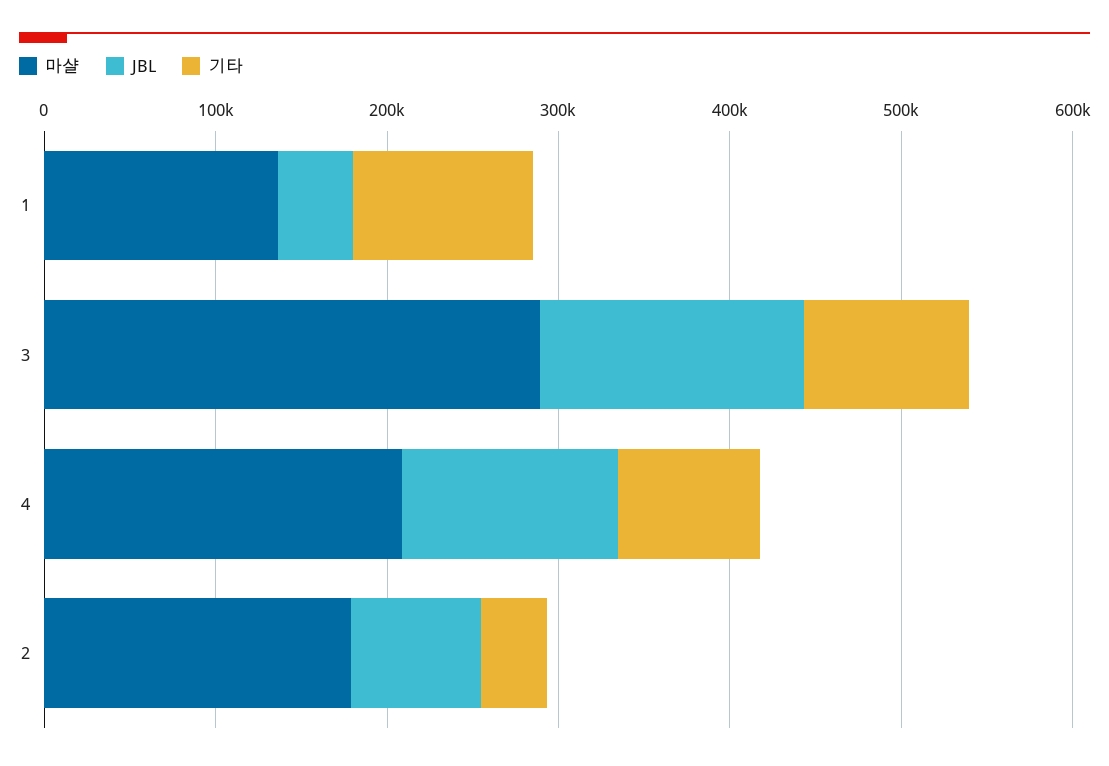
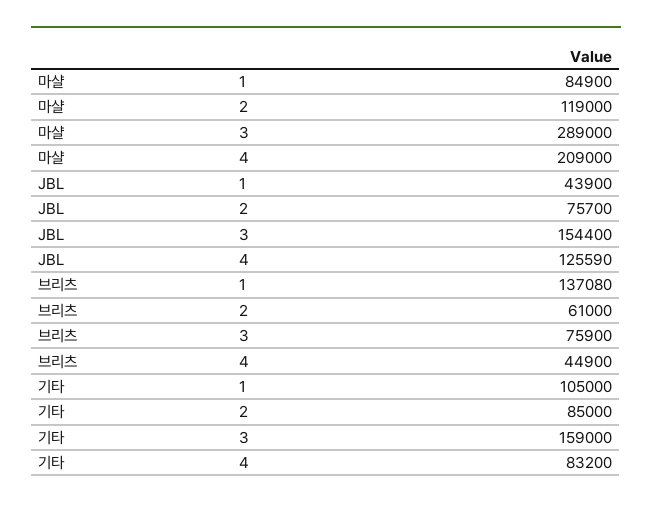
  {
    "마샬": {
-     "1": 140000,
+     "1": 84900,
      "3": 289000,
      "4": 209000,
-     "2": 180000
+     "2": 119000
    },
    "JBL": {
      "1": 43900,
      "3": 154400,
      "4": 125590,
      "2": 75700
    },
    "기타": {
      "1": 105000,
-     "3": 100000,
+     "3": 159000,
      "4": 83200,
-     "2": 40000
+     "2": 85000
-   }
+   },
+   "브리츠": {
+     "1": 137080,
+     "2": 61000,
+     "3": 75900,
+     "4": 44900
+   }
  }

